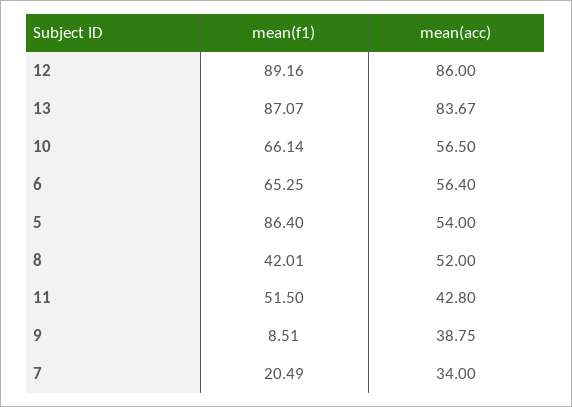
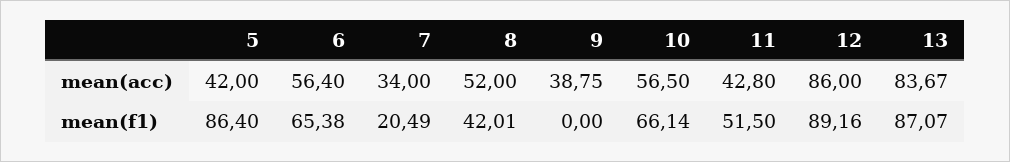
  {
    "mean(f1)": {
      "12": 89.16,
      "13": 87.07,
      "10": 66.14,
-     "6": 65.25,
+     "6": 65.38,
      "5": 86.4,
      "8": 42.01,
      "11": 51.5,
-     "9": 8.51,
+     "9": 0,
      "7": 20.49
    },
    "mean(acc)": {
      "12": 86,
      "13": 83.67,
      "10": 56.5,
      "6": 56.4,
-     "5": 54,
+     "5": 42,
      "8": 52,
      "11": 42.8,
      "9": 38.75,
      "7": 34
    }
  }

